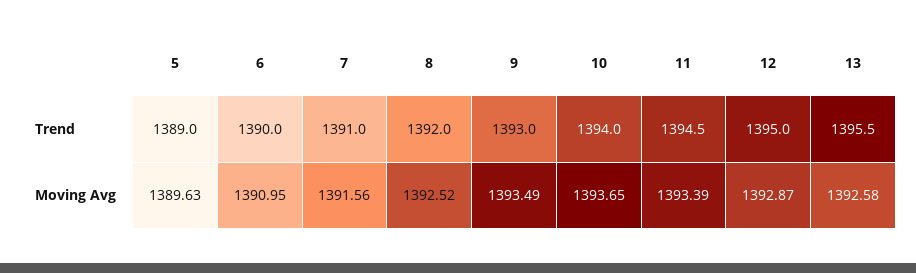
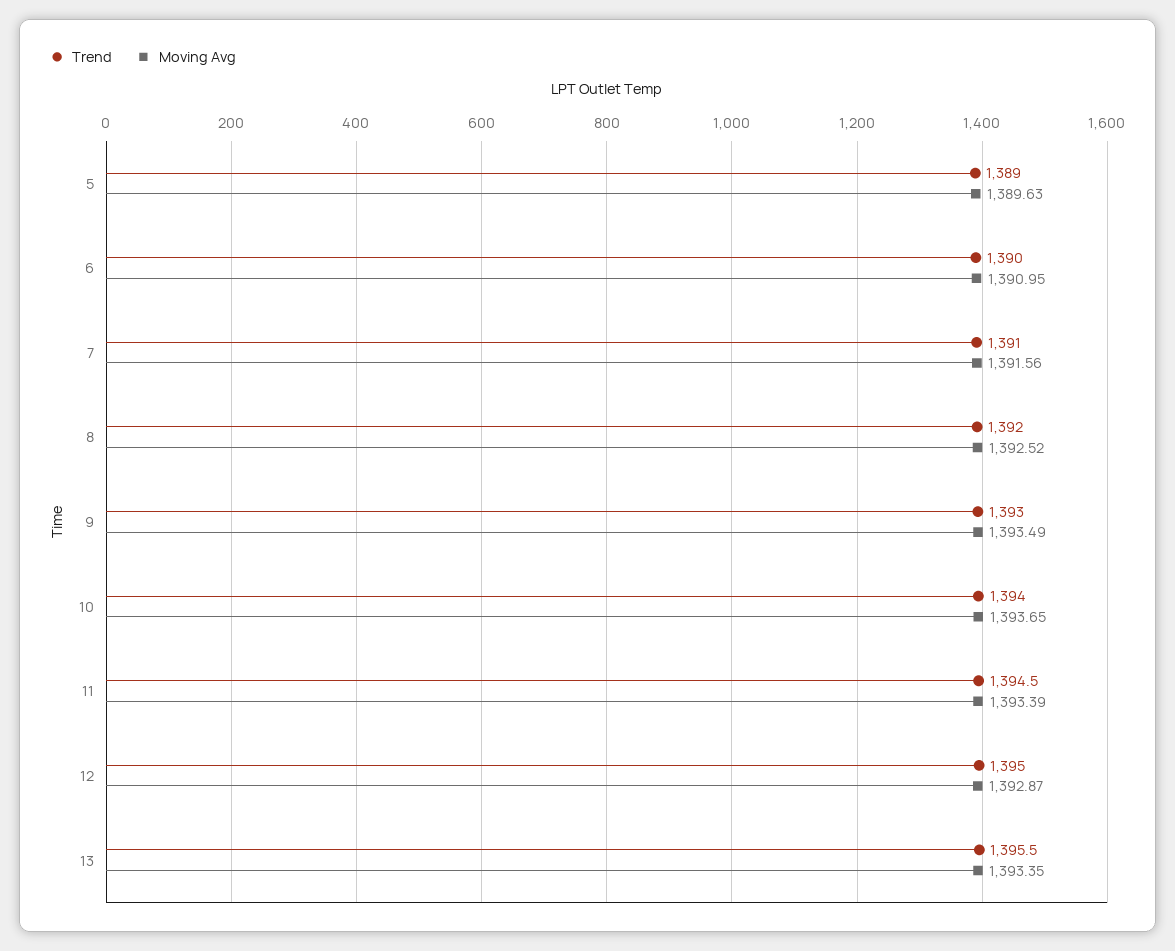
  {
    "Trend": {
      "5": 1389,
      "6": 1390,
      "7": 1391,
      "8": 1392,
      "9": 1393,
      "10": 1394,
      "11": 1394.5,
      "12": 1395,
      "13": 1395.5
    },
    "Moving Avg": {
      "5": 1389.63,
      "6": 1390.95,
      "7": 1391.56,
      "8": 1392.52,
      "9": 1393.49,
      "10": 1393.65,
      "11": 1393.39,
      "12": 1392.87,
-     "13": 1392.58
+     "13": 1393.35
    }
  }

